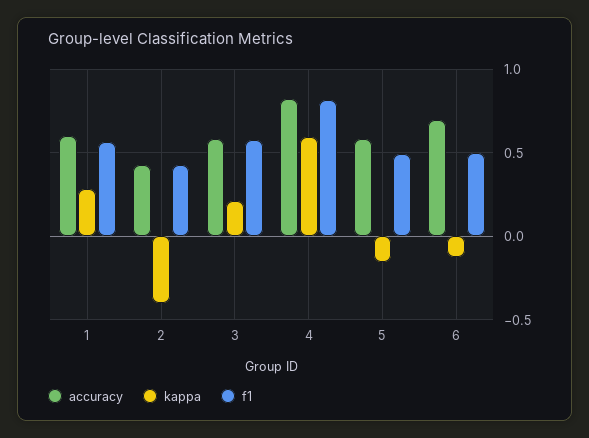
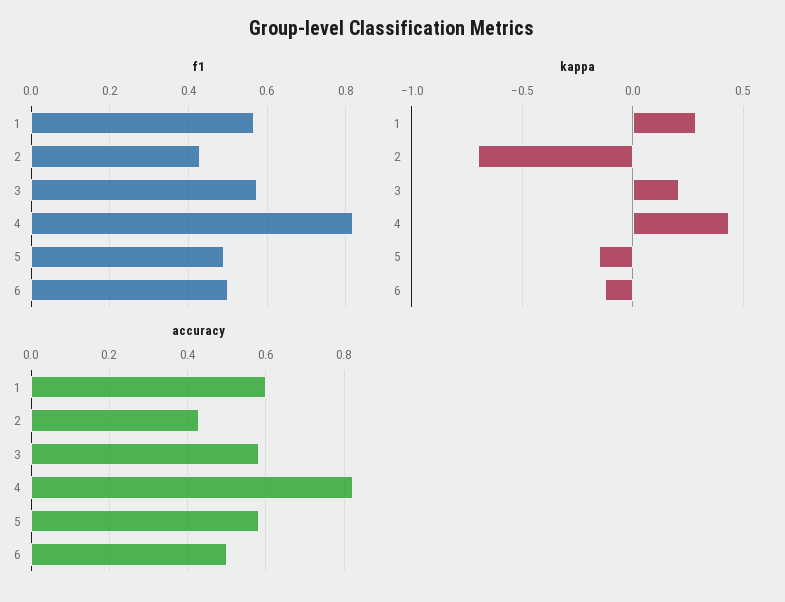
  {
    "accuracy": {
      "1": 0.6,
      "2": 0.42,
      "3": 0.58,
      "4": 0.82,
      "5": 0.58,
-     "6": 0.7
+     "6": 0.5
    },
    "kappa": {
      "1": 0.3,
-     "2": -0.4,
+     "2": -0.7,
      "3": 0.2,
-     "4": 0.6,
+     "4": 0.45,
      "5": -0.15,
      "6": -0.15
    },
    "f1": {
      "1": 0.56,
      "2": 0.42,
      "3": 0.58,
      "4": 0.82,
      "5": 0.5,
      "6": 0.5
    }
  }

